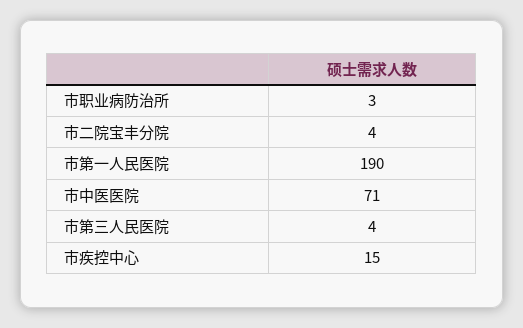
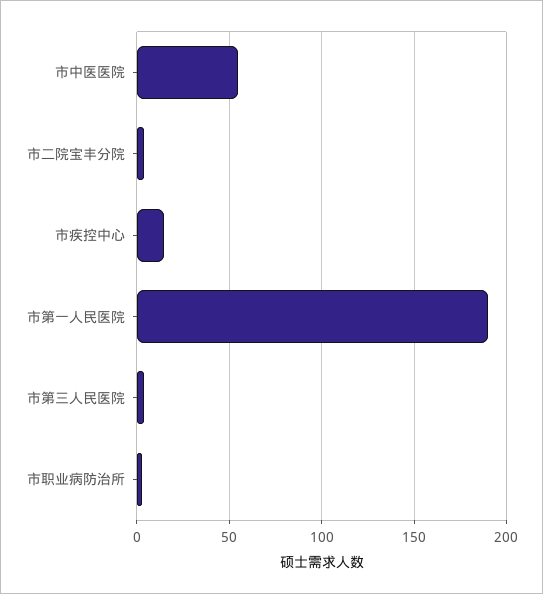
  {
    "市职业病防治所": 3,
    "市二院宝丰分院": 4,
    "市第一人民医院": 190,
-   "市中医医院": 71,
+   "市中医医院": 55,
    "市第三人民医院": 4,
    "市疾控中心": 15
  }

